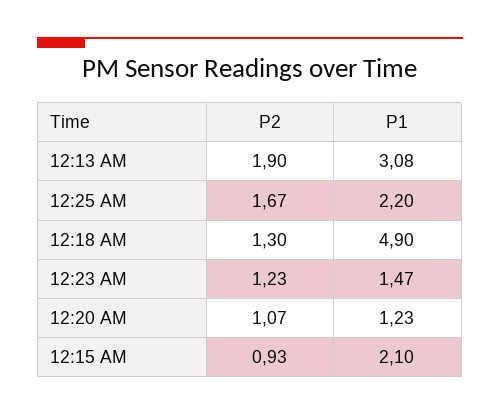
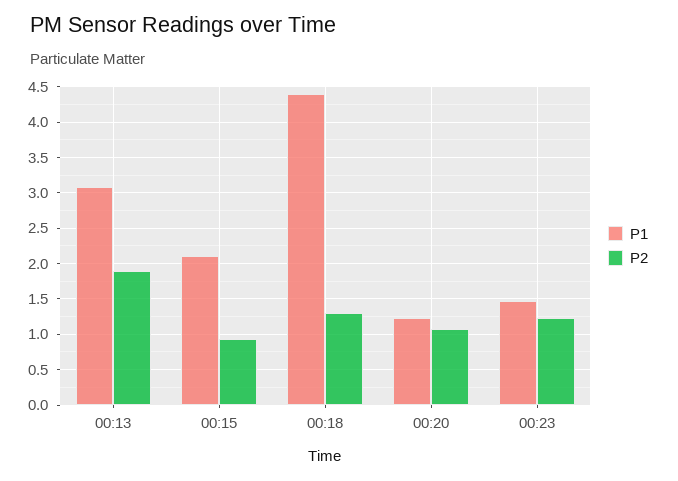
  {
    "P2": {
      "12:13 AM": 1.9,
-     "12:25 AM": 1.67,
      "12:18 AM": 1.3,
      "12:23 AM": 1.23,
      "12:20 AM": 1.07,
      "12:15 AM": 0.93
    },
    "P1": {
      "12:13 AM": 3.08,
-     "12:25 AM": 2.2,
-     "12:18 AM": 4.9,
+     "12:18 AM": 4.4,
      "12:23 AM": 1.47,
      "12:20 AM": 1.23,
      "12:15 AM": 2.1
    }
  }

